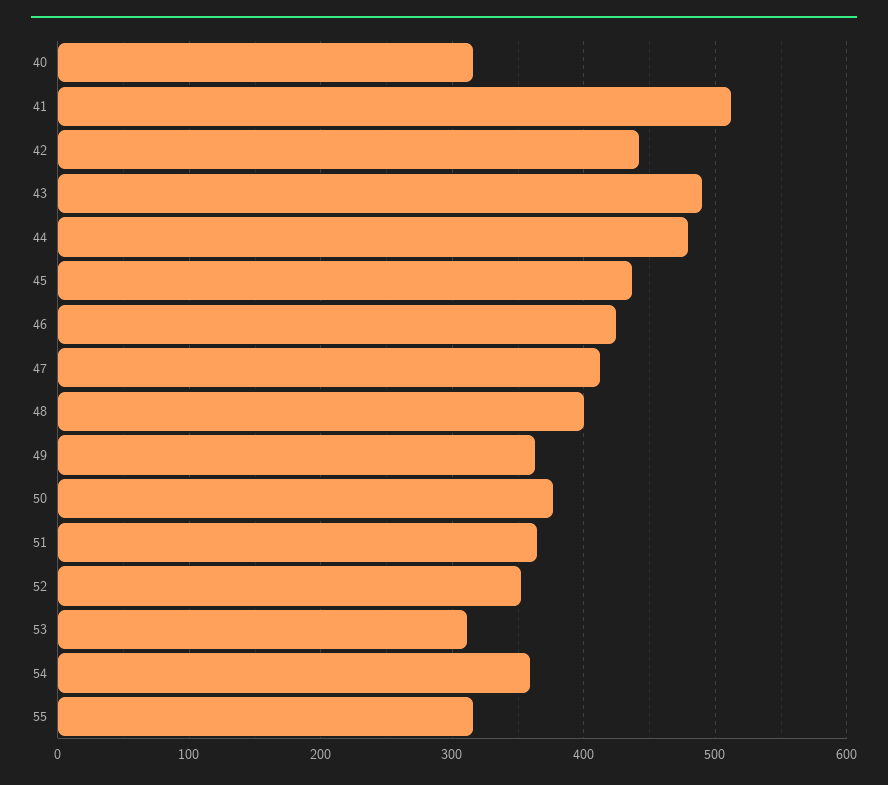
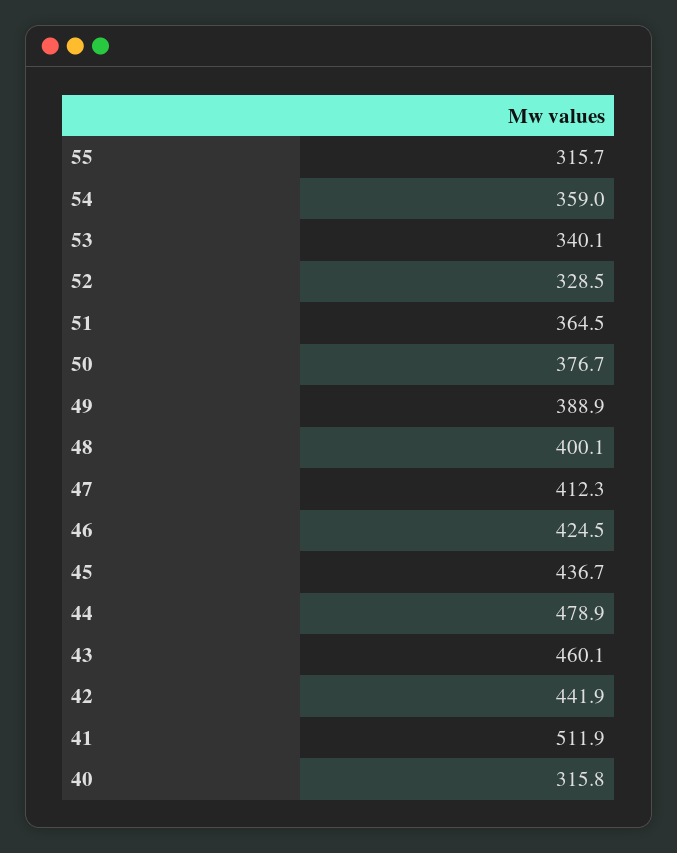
  {
    "40": 315.8,
    "41": 511.9,
    "42": 441.9,
-   "43": 490,
+   "43": 460.1,
    "44": 478.9,
    "45": 436.7,
    "46": 424.5,
    "47": 412.3,
    "48": 400.1,
-   "49": 360,
+   "49": 388.9,
    "50": 376.7,
    "51": 364.5,
-   "52": 350,
+   "52": 328.5,
-   "53": 310,
+   "53": 340.1,
    "54": 359,
    "55": 315.7
  }

